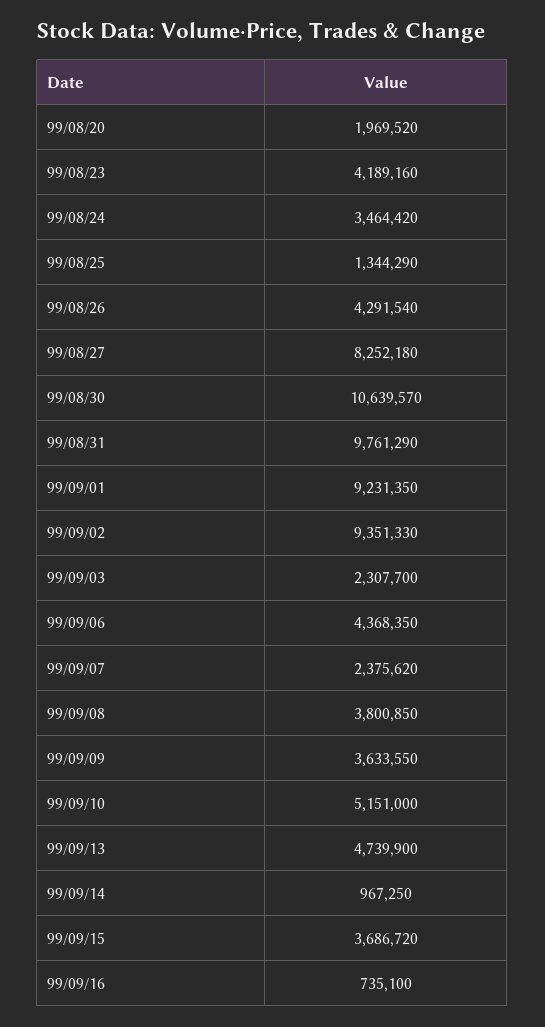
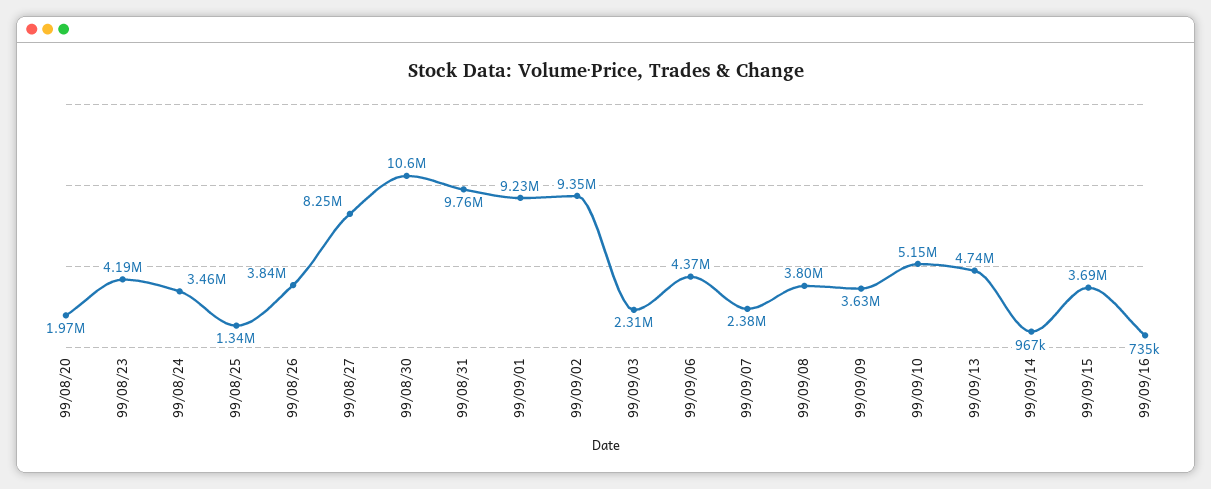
  {
    "99/08/20": 1969520,
    "99/08/23": 4189160,
    "99/08/24": 3464420,
    "99/08/25": 1344290,
-   "99/08/26": 4291540,
+   "99/08/26": 3840000,
    "99/08/27": 8252180,
    "99/08/30": 10639570,
    "99/08/31": 9761290,
    "99/09/01": 9231350,
    "99/09/02": 9351330,
    "99/09/03": 2307700,
    "99/09/06": 4368350,
    "99/09/07": 2375620,
    "99/09/08": 3800850,
    "99/09/09": 3633550,
    "99/09/10": 5151000,
    "99/09/13": 4739900,
    "99/09/14": 967250,
    "99/09/15": 3686720,
    "99/09/16": 735100
  }

